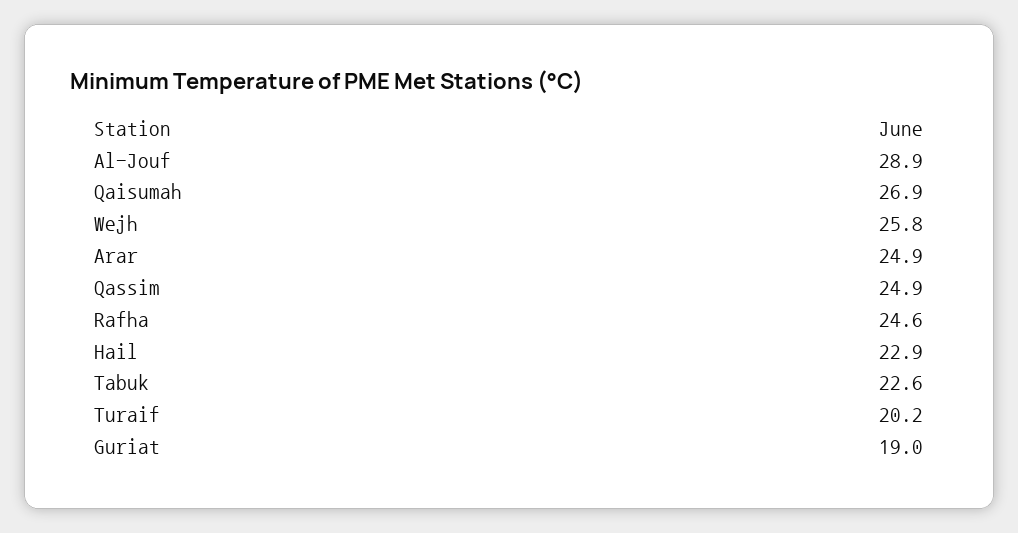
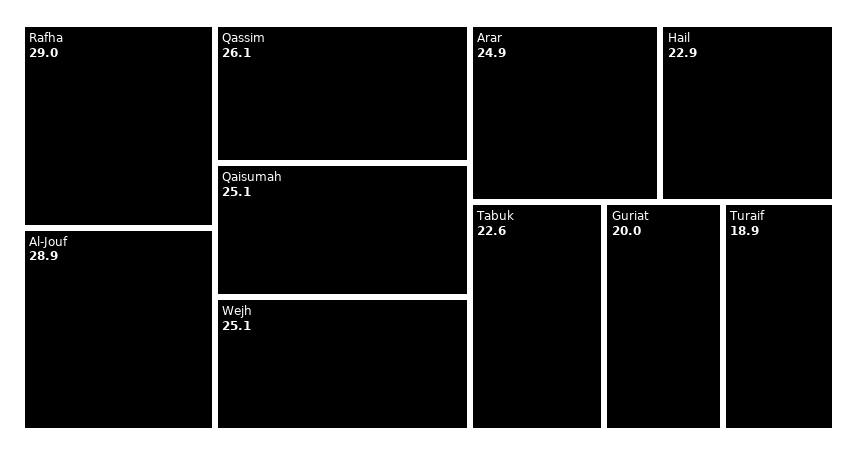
  {
    "Al-Jouf": 28.9,
-   "Qaisumah": 26.9,
+   "Qaisumah": 25.1,
-   "Wejh": 25.8,
+   "Wejh": 25.1,
    "Arar": 24.9,
-   "Qassim": 24.9,
+   "Qassim": 26.1,
-   "Rafha": 24.6,
+   "Rafha": 29,
    "Hail": 22.9,
    "Tabuk": 22.6,
-   "Turaif": 20.2,
+   "Turaif": 18.9,
-   "Guriat": 19
+   "Guriat": 20
  }

